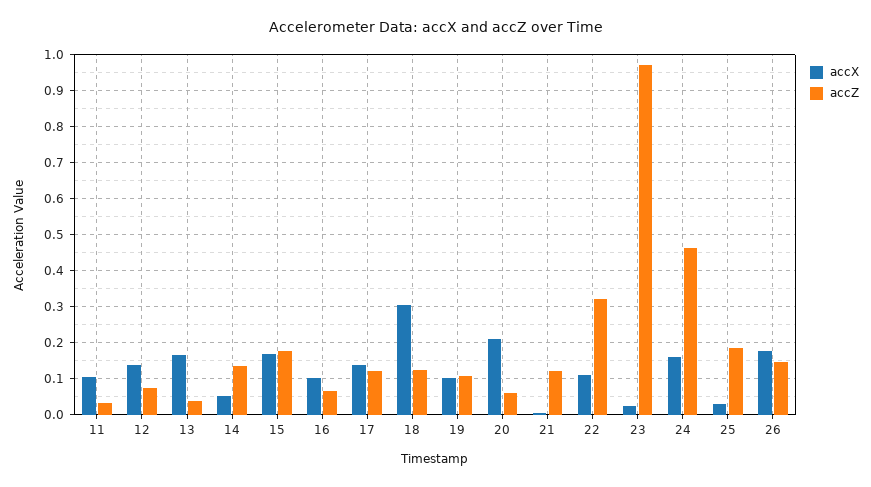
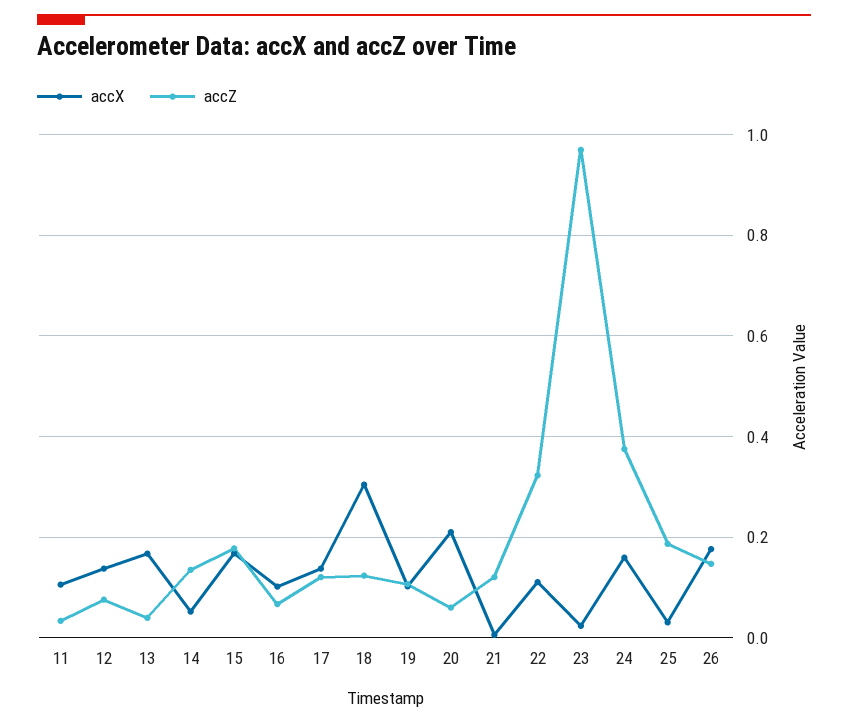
  {
    "accX": {
      "11": 0.1,
      "12": 0.14,
      "13": 0.16,
      "14": 0.06,
      "15": 0.16,
      "16": 0.1,
      "17": 0.14,
      "18": 0.3,
      "19": 0.1,
      "20": 0.22,
      "21": 0,
      "22": 0.12,
      "23": 0.02,
      "24": 0.16,
      "25": 0.04,
      "26": 0.18
    },
    "accZ": {
      "11": 0.04,
      "12": 0.08,
      "13": 0.04,
      "14": 0.14,
      "15": 0.18,
      "16": 0.06,
      "17": 0.12,
      "18": 0.12,
      "19": 0.1,
      "20": 0.06,
      "21": 0.12,
      "22": 0.32,
      "23": 0.98,
-     "24": 0.46,
+     "24": 0.38,
      "25": 0.18,
      "26": 0.14
    }
  }

